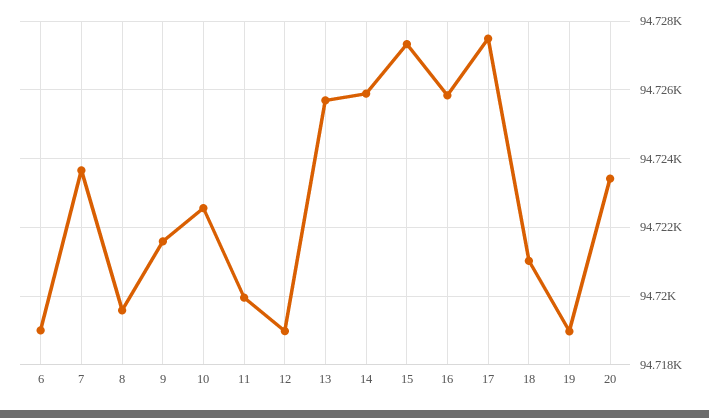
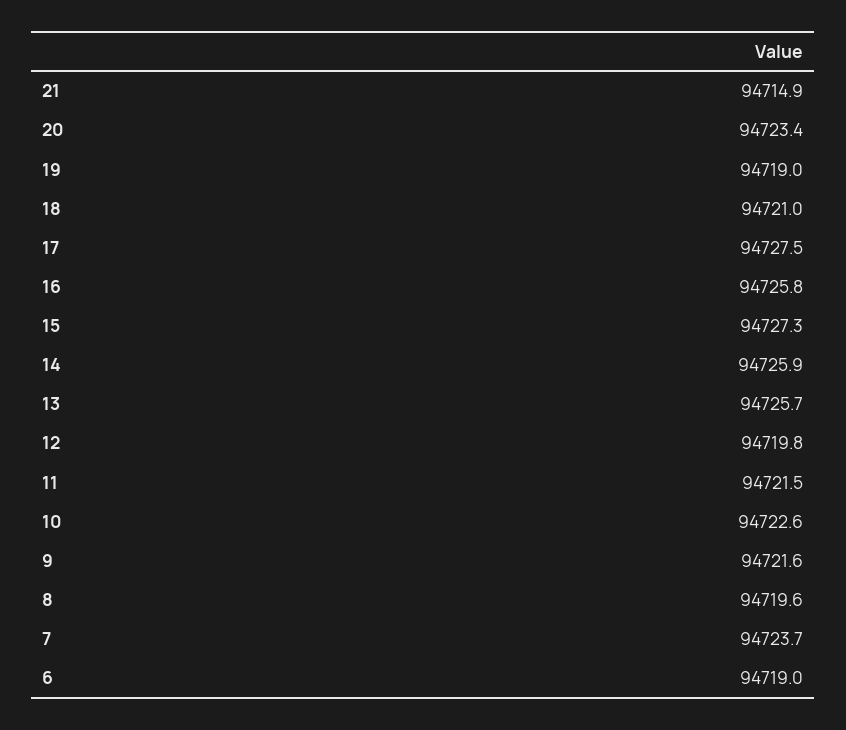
  {
    "6": 94719,
    "7": 94723.7,
    "8": 94719.6,
    "9": 94721.6,
    "10": 94722.6,
-   "11": 94720,
+   "11": 94721.5,
-   "12": 94719,
+   "12": 94719.8,
    "13": 94725.7,
    "14": 94725.9,
    "15": 94727.3,
    "16": 94725.8,
    "17": 94727.5,
    "18": 94721,
    "19": 94719,
-   "20": 94723.4
+   "20": 94723.4,
+   "21": 94714.9
  }

